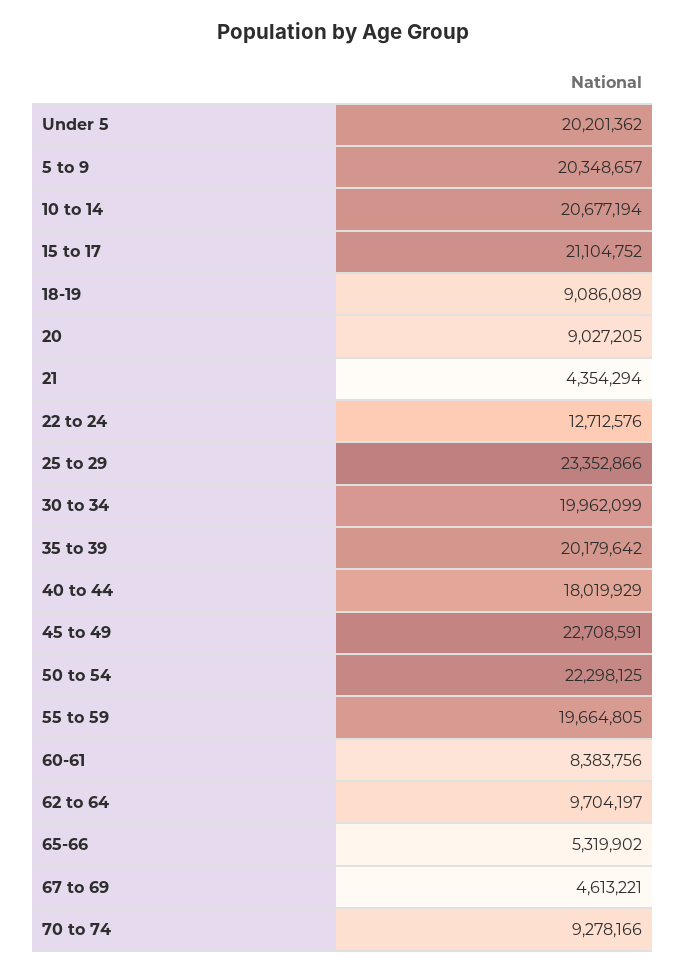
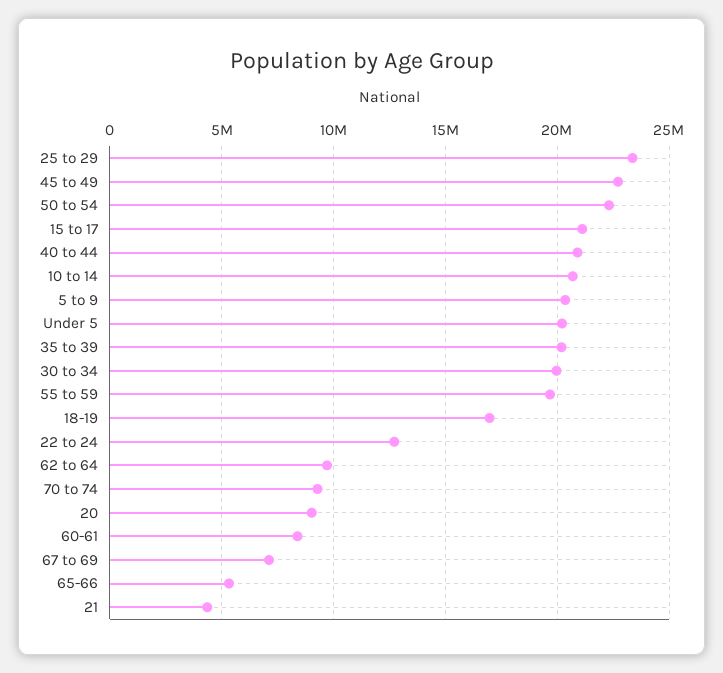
  {
    "Under 5": 20201362,
    "5 to 9": 20348657,
    "10 to 14": 20677194,
    "15 to 17": 21104752,
-   "18-19": 9086089,
+   "18-19": 17000000,
    "20": 9027205,
    "21": 4354294,
    "22 to 24": 12712576,
    "25 to 29": 23352866,
    "30 to 34": 19962099,
    "35 to 39": 20179642,
-   "40 to 44": 18019929,
+   "40 to 44": 21000000,
    "45 to 49": 22708591,
    "50 to 54": 22298125,
    "55 to 59": 19664805,
    "60-61": 8383756,
    "62 to 64": 9704197,
    "65-66": 5319902,
-   "67 to 69": 4613221,
+   "67 to 69": 7000000,
    "70 to 74": 9278166
  }

